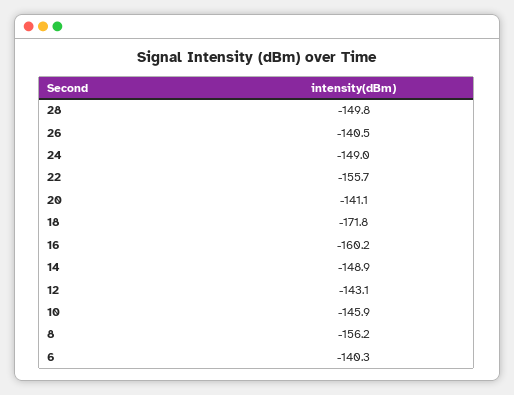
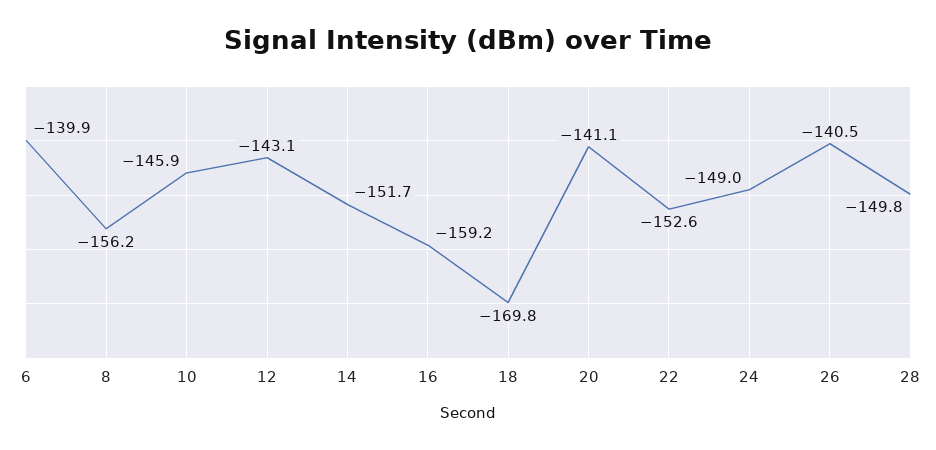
  {
    "28": -149.8,
    "26": -140.5,
    "24": -149,
-   "22": -155.7,
+   "22": -152.6,
    "20": -141.1,
-   "18": -171.8,
+   "18": -169.8,
-   "16": -160.2,
+   "16": -159.2,
-   "14": -148.9,
+   "14": -151.7,
    "12": -143.1,
    "10": -145.9,
    "8": -156.2,
-   "6": -140.3
+   "6": -139.9
  }

